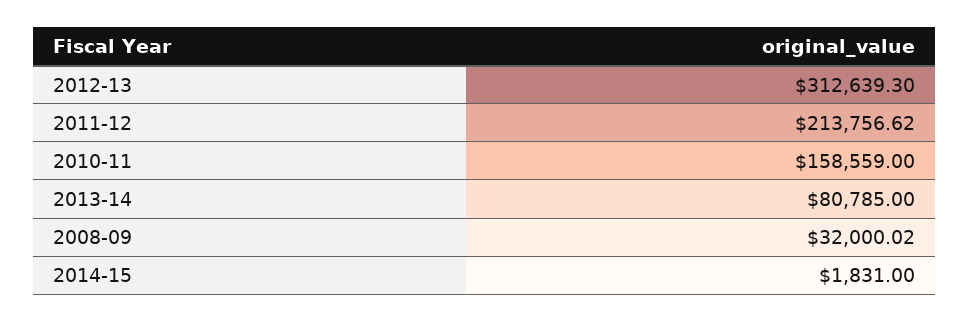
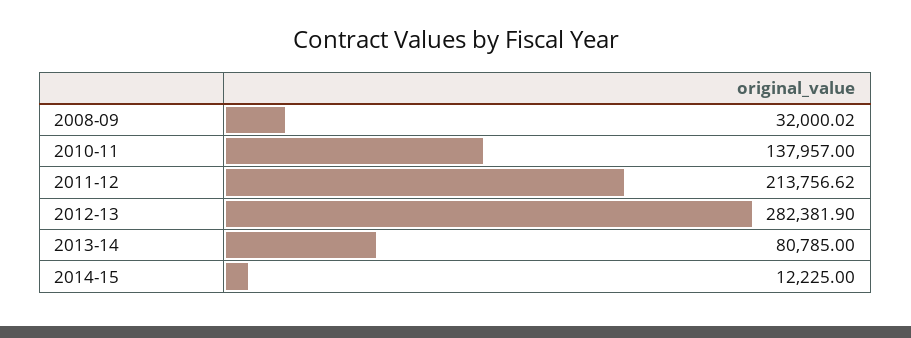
  {
-   "2012-13": 312639.3,
+   "2012-13": 282381.9,
    "2011-12": 213756.62,
-   "2010-11": 158559,
+   "2010-11": 137957,
    "2013-14": 80785,
    "2008-09": 32000.02,
-   "2014-15": 1831
+   "2014-15": 12225
  }

